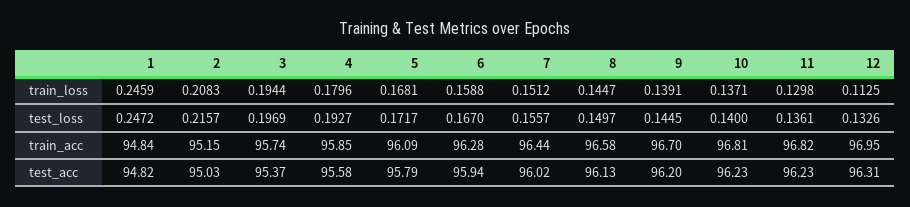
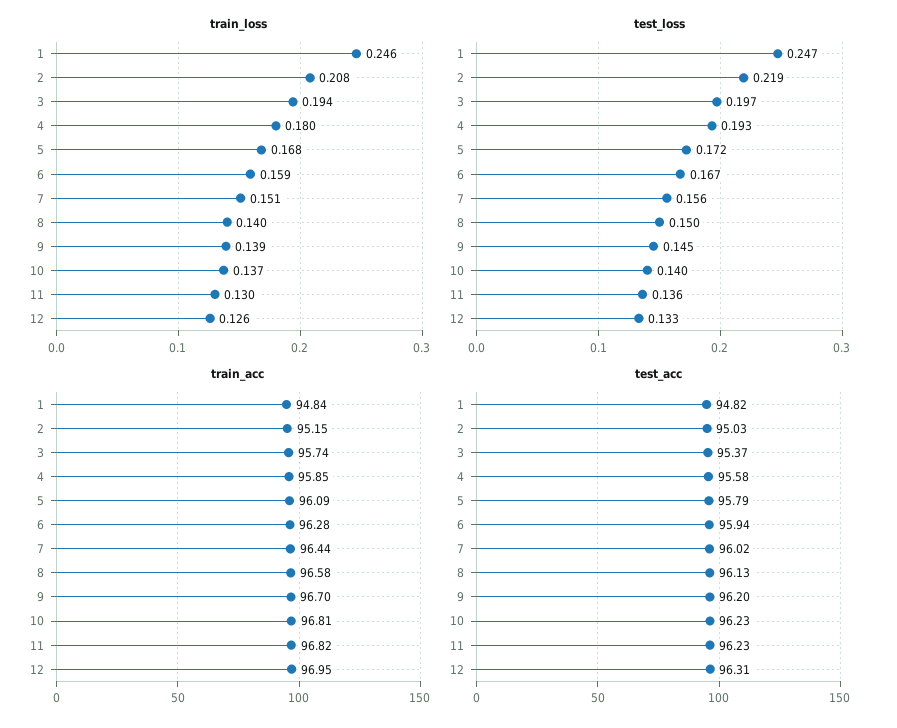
  {
    "train_loss": {
      "1": 0.2459,
      "2": 0.2083,
      "3": 0.1944,
      "4": 0.1796,
      "5": 0.1681,
      "6": 0.1588,
      "7": 0.1512,
-     "8": 0.1447,
+     "8": 0.14,
      "9": 0.1391,
      "10": 0.1371,
      "11": 0.1298,
-     "12": 0.1125
+     "12": 0.126
    },
    "test_loss": {
      "1": 0.2472,
-     "2": 0.2157,
+     "2": 0.219,
      "3": 0.1969,
      "4": 0.1927,
      "5": 0.1717,
      "6": 0.167,
      "7": 0.1557,
      "8": 0.1497,
      "9": 0.1445,
      "10": 0.14,
      "11": 0.1361,
      "12": 0.1326
    },
    "train_acc": {
      "1": 94.84,
      "2": 95.15,
      "3": 95.74,
      "4": 95.85,
      "5": 96.09,
      "6": 96.28,
      "7": 96.44,
      "8": 96.58,
      "9": 96.7,
      "10": 96.81,
      "11": 96.82,
      "12": 96.95
    },
    "test_acc": {
      "1": 94.82,
      "2": 95.03,
      "3": 95.37,
      "4": 95.58,
      "5": 95.79,
      "6": 95.94,
      "7": 96.02,
      "8": 96.13,
      "9": 96.2,
      "10": 96.23,
      "11": 96.23,
      "12": 96.31
    }
  }

